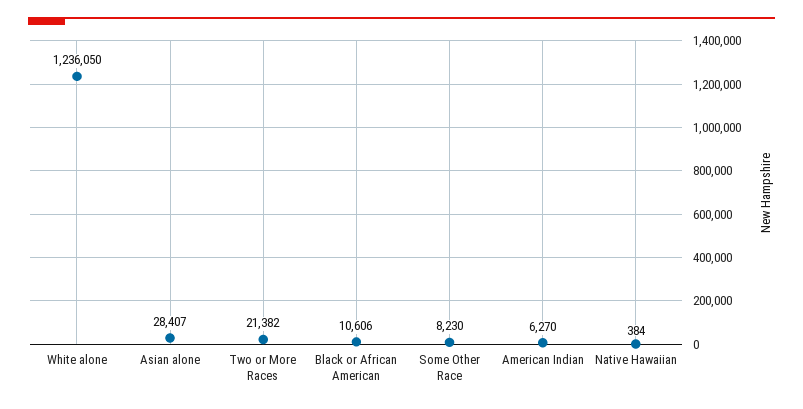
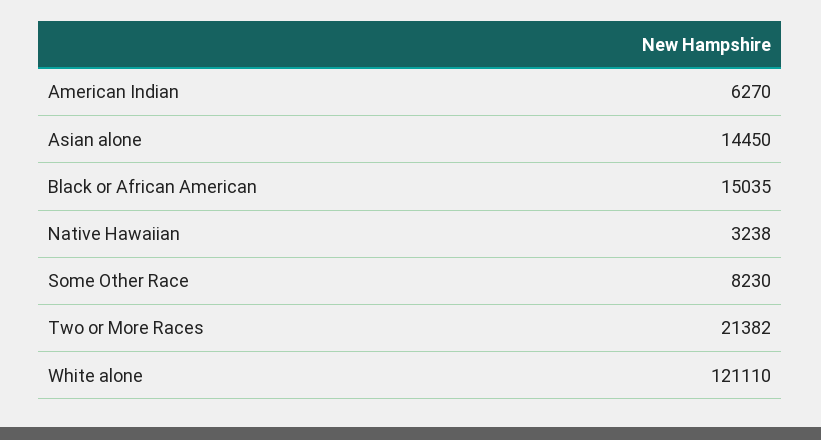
  {
-   "White alone": 1236050,
+   "White alone": 121110,
-   "Asian alone": 28407,
+   "Asian alone": 14450,
    "Two or More Races": 21382,
-   "Black or African American": 10606,
+   "Black or African American": 15035,
    "Some Other Race": 8230,
    "American Indian": 6270,
-   "Native Hawaiian": 384
+   "Native Hawaiian": 3238
  }

